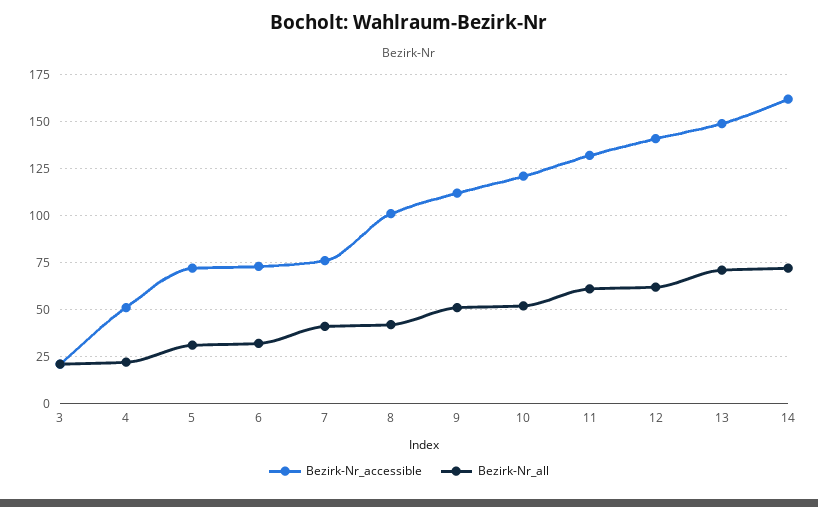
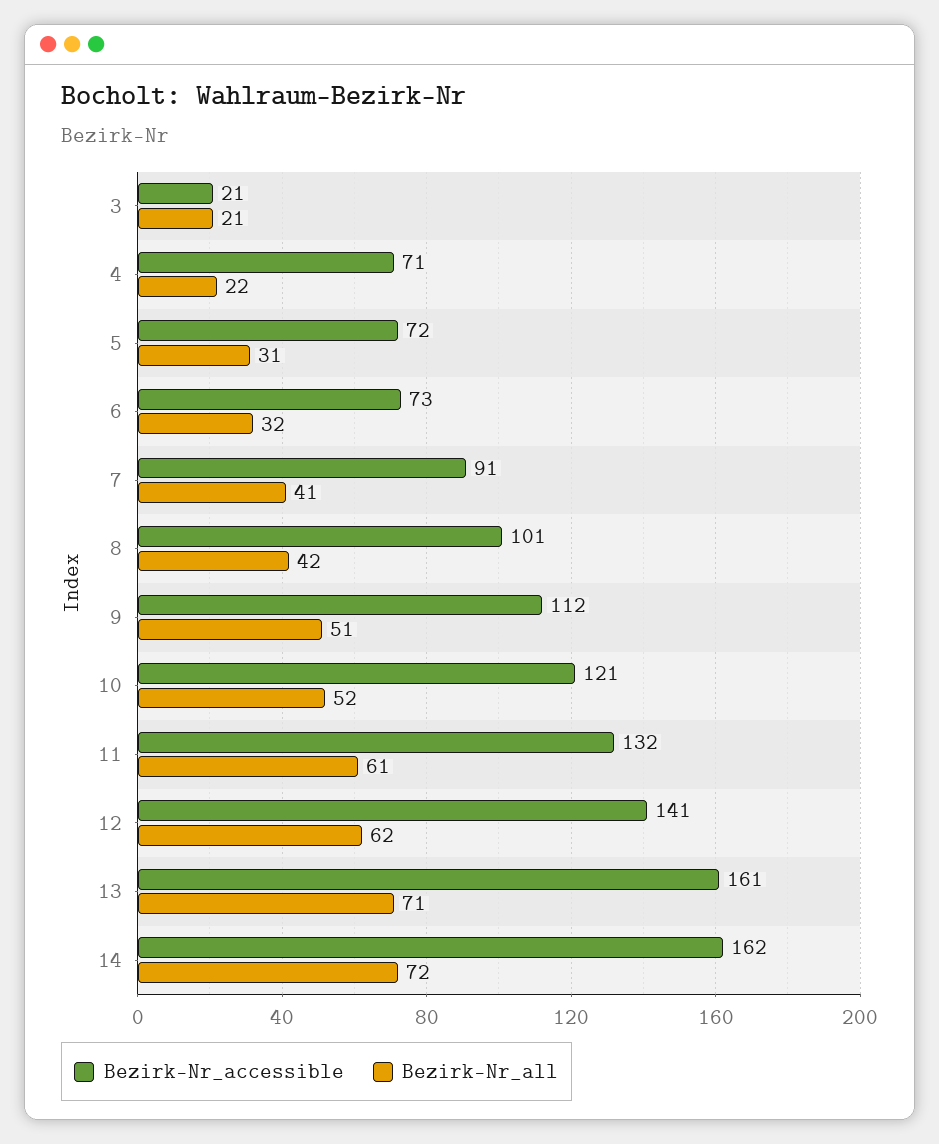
  {
    "Bezirk-Nr_accessible": {
      "3": 21,
-     "4": 50,
+     "4": 71,
      "5": 72,
      "6": 73,
-     "7": 75,
+     "7": 91,
      "8": 101,
      "9": 112,
      "10": 121,
      "11": 132,
      "12": 141,
-     "13": 150,
+     "13": 161,
      "14": 162
    },
    "Bezirk-Nr_all": {
      "3": 21,
      "4": 22,
      "5": 31,
      "6": 32,
      "7": 41,
      "8": 42,
      "9": 51,
      "10": 52,
      "11": 61,
      "12": 62,
      "13": 71,
      "14": 72
    }
  }

